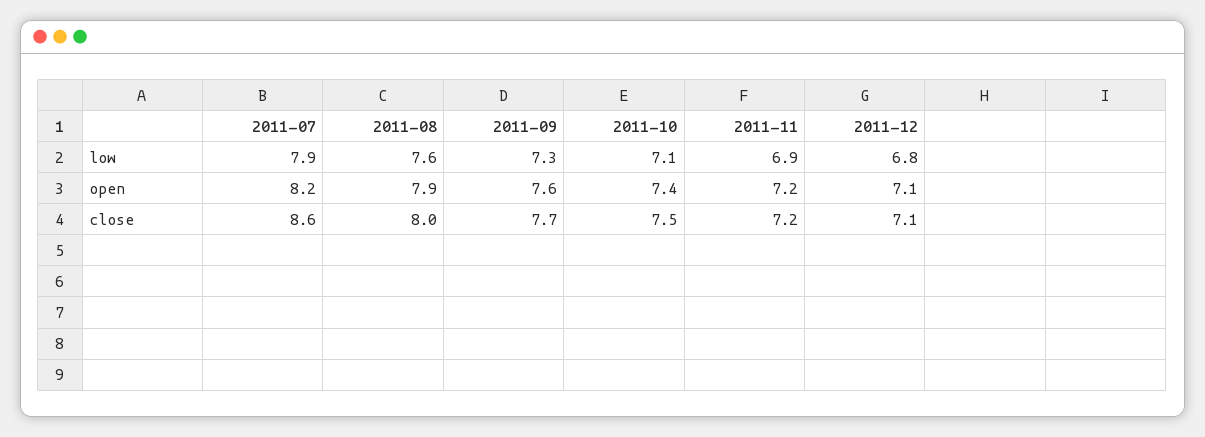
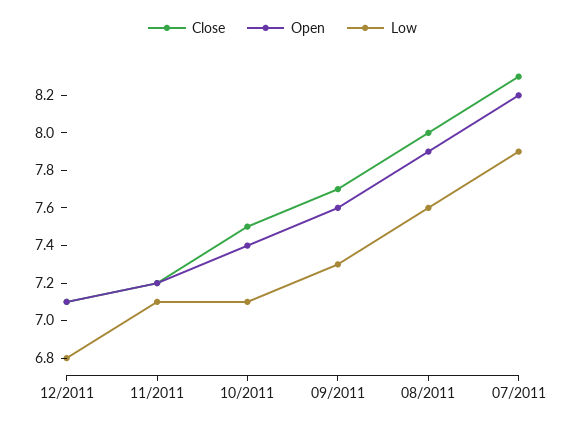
  {
    "low": {
      "2011-07": 7.9,
      "2011-08": 7.6,
      "2011-09": 7.3,
      "2011-10": 7.1,
-     "2011-11": 6.9,
+     "2011-11": 7.1,
      "2011-12": 6.8
    },
    "open": {
      "2011-07": 8.2,
      "2011-08": 7.9,
      "2011-09": 7.6,
      "2011-10": 7.4,
      "2011-11": 7.2,
      "2011-12": 7.1
    },
    "close": {
-     "2011-07": 8.6,
+     "2011-07": 8.3,
      "2011-08": 8,
      "2011-09": 7.7,
      "2011-10": 7.5,
      "2011-11": 7.2,
      "2011-12": 7.1
    }
  }

